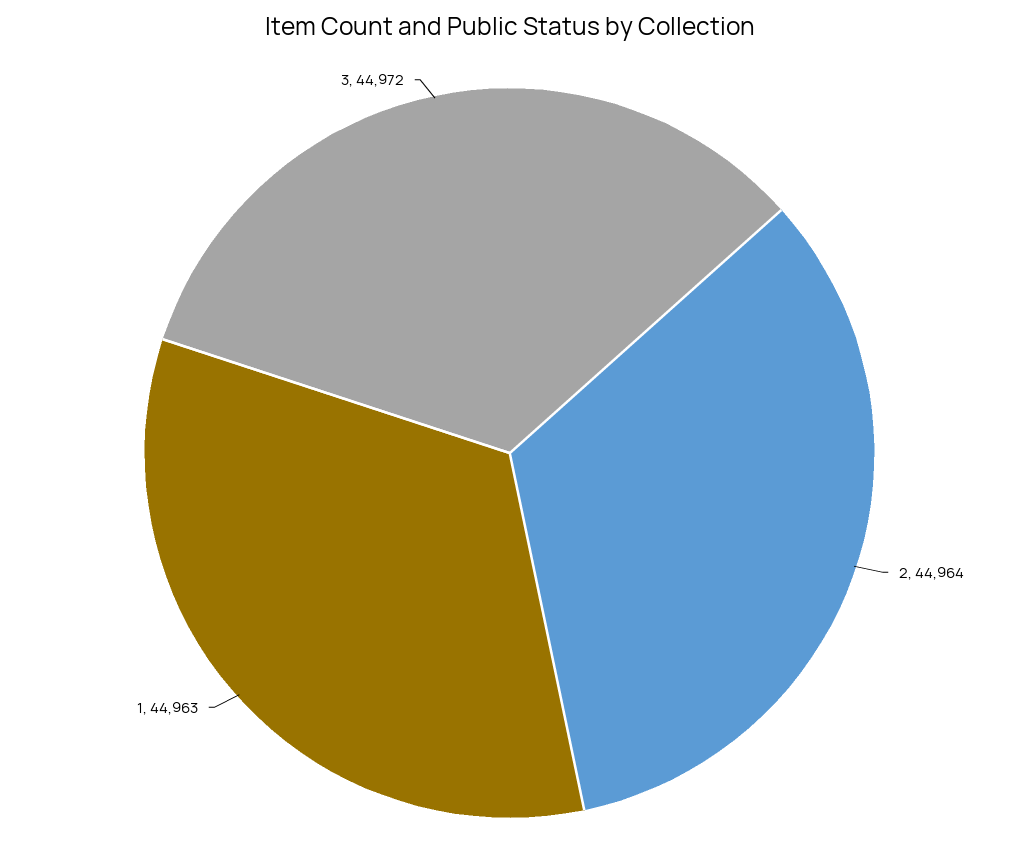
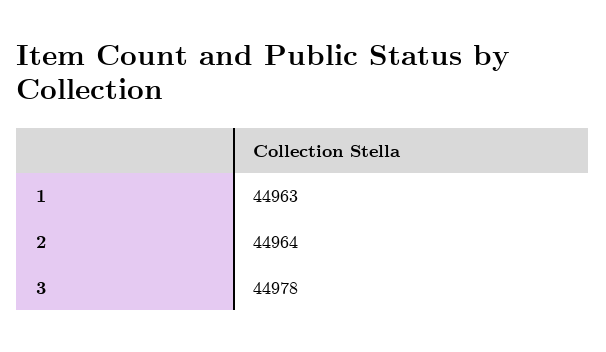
  {
    "2": 44964,
    "1": 44963,
-   "3": 44972
+   "3": 44978
  }

